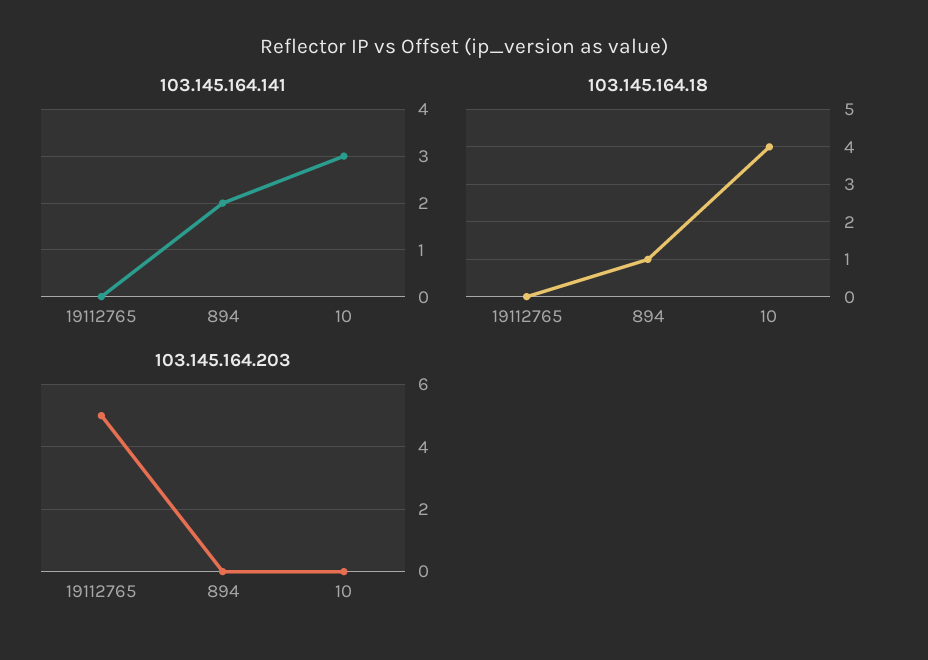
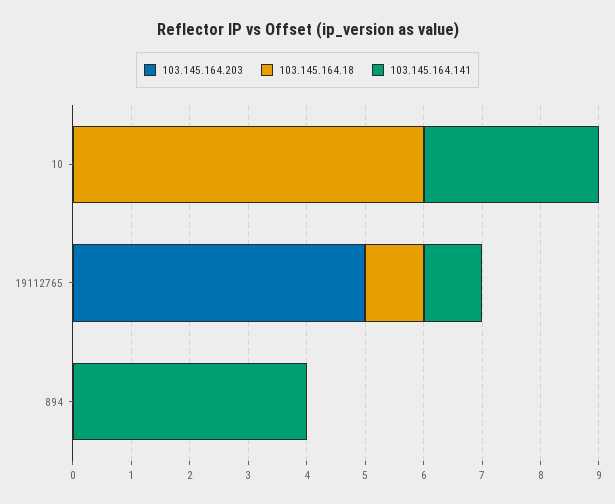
  {
    "103.145.164.141": {
-     "19112765": 0,
+     "19112765": 1,
-     "894": 2,
+     "894": 4,
      "10": 3
    },
    "103.145.164.18": {
-     "19112765": 0,
+     "19112765": 1,
-     "894": 1,
+     "894": 0,
-     "10": 4
+     "10": 6
    },
    "103.145.164.203": {
      "19112765": 5,
      "894": 0,
      "10": 0
    }
  }

